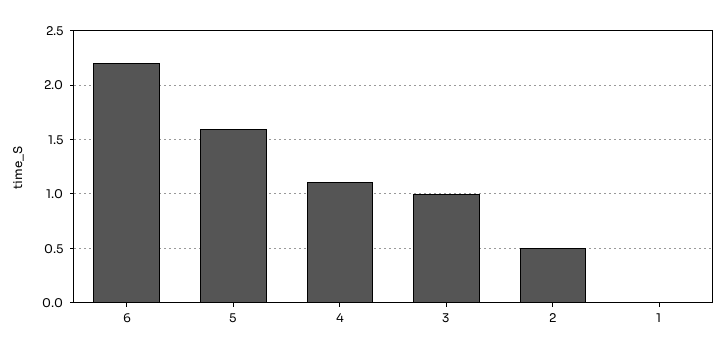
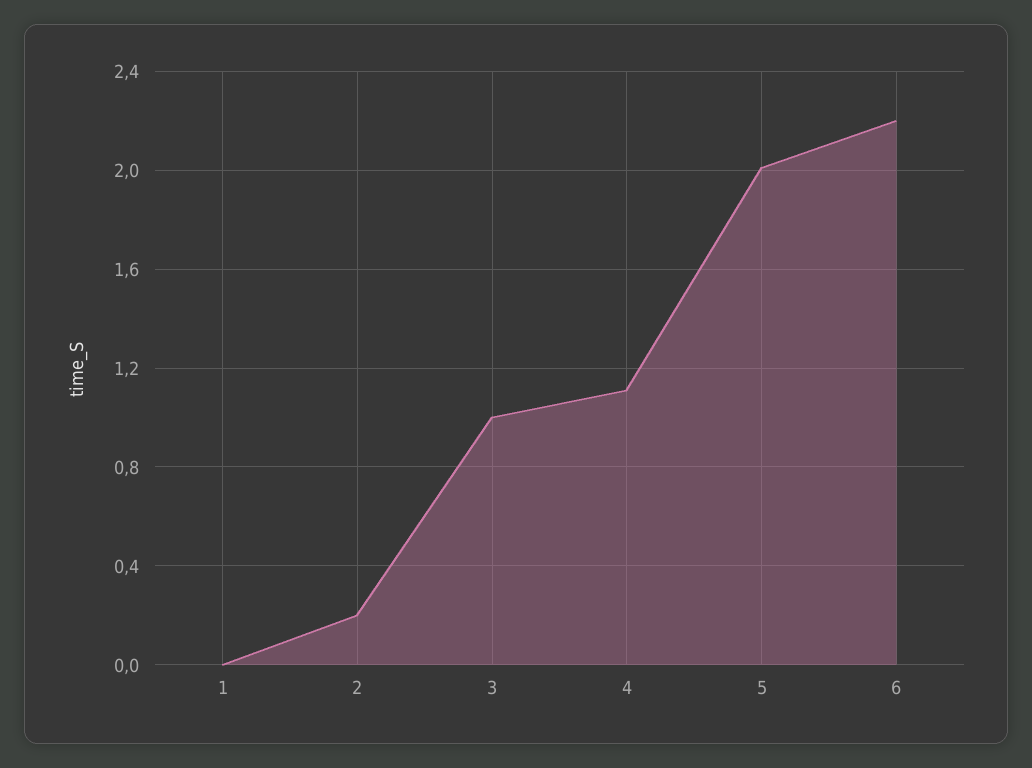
  {
    "6": 2.2,
-   "5": 1.6,
+   "5": 2,
    "4": 1.1,
    "3": 1,
-   "2": 0.5,
+   "2": 0.2,
    "1": 0
  }

